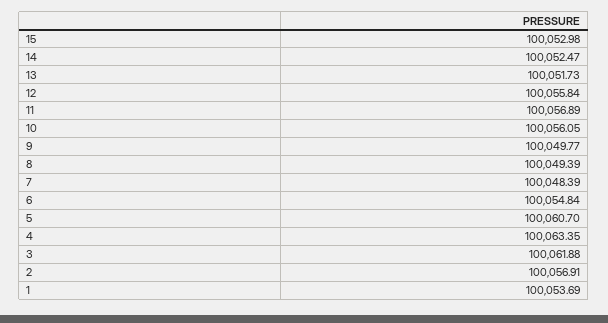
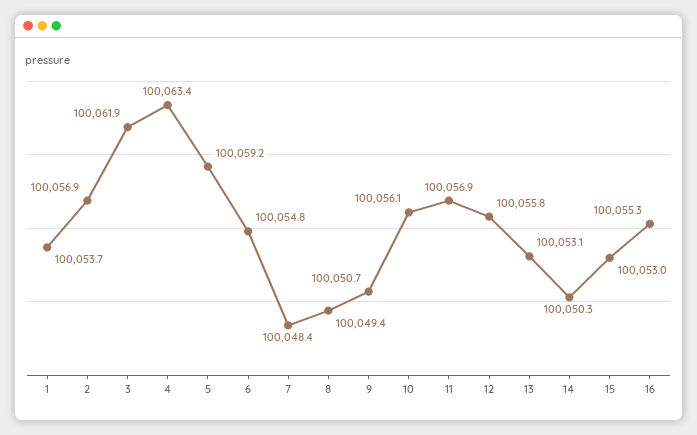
  {
    "15": 100052.98,
-   "14": 100052.47,
+   "14": 100050.3,
-   "13": 100051.73,
+   "13": 100053.1,
    "12": 100055.84,
    "11": 100056.89,
    "10": 100056.05,
-   "9": 100049.77,
+   "9": 100050.7,
    "8": 100049.39,
    "7": 100048.39,
    "6": 100054.84,
-   "5": 100060.7,
+   "5": 100059.2,
    "4": 100063.35,
    "3": 100061.88,
    "2": 100056.91,
-   "1": 100053.69
+   "1": 100053.69,
+   "16": 100055.3
  }

